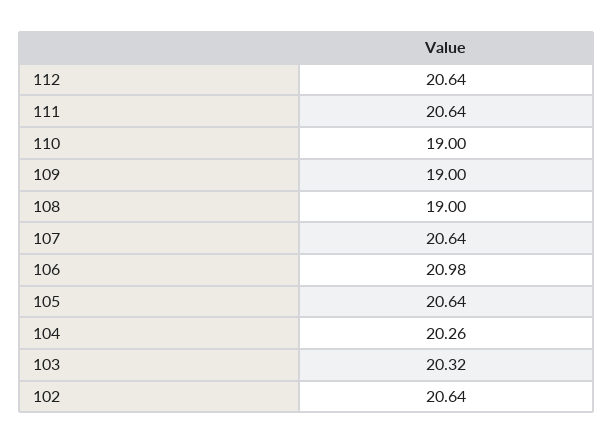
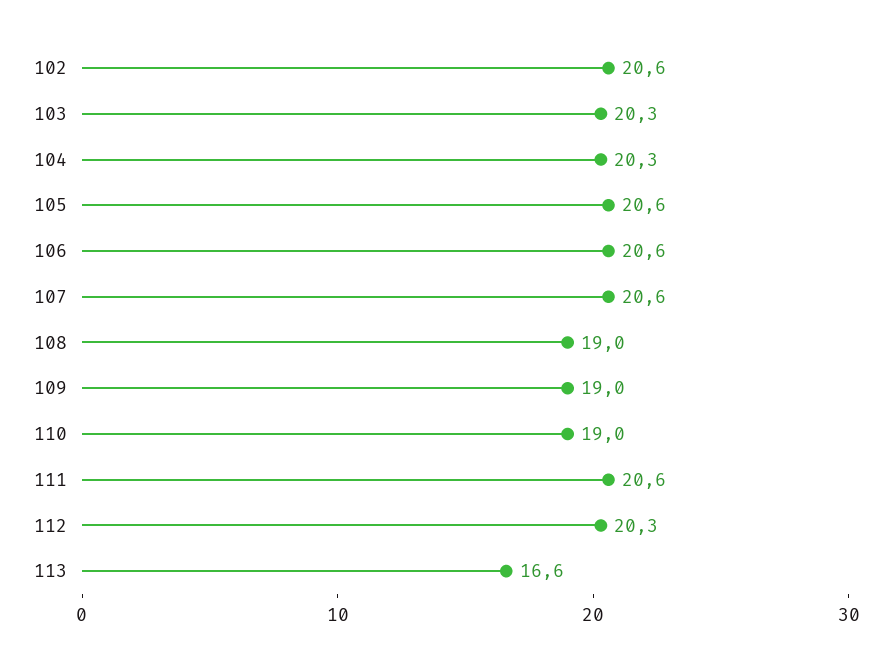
  {
-   "112": 20.64,
+   "112": 20.3,
    "111": 20.64,
    "110": 19,
    "109": 19,
    "108": 19,
    "107": 20.64,
-   "106": 20.98,
+   "106": 20.6,
    "105": 20.64,
    "104": 20.26,
    "103": 20.32,
-   "102": 20.64
+   "102": 20.64,
+   "113": 16.6
  }

